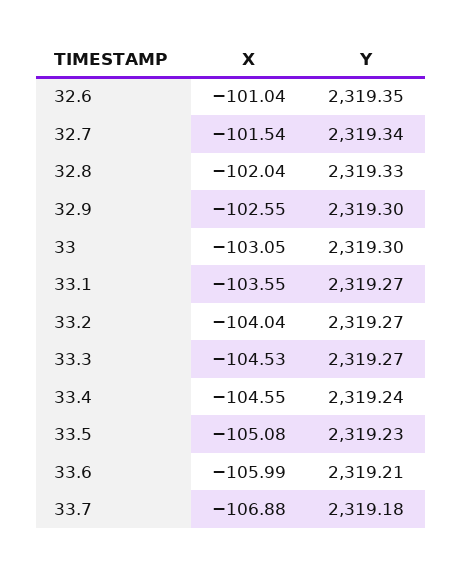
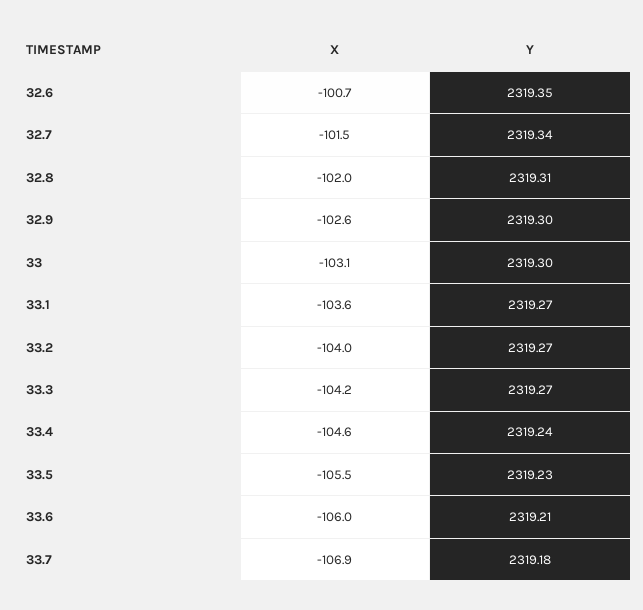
  {
    "X": {
-     "32.6": -101.04,
+     "32.6": -100.7,
      "32.7": -101.54,
      "32.8": -102.04,
      "32.9": -102.55,
      "33": -103.05,
      "33.1": -103.55,
      "33.2": -104.04,
-     "33.3": -104.53,
+     "33.3": -104.2,
      "33.4": -104.55,
-     "33.5": -105.08,
+     "33.5": -105.5,
      "33.6": -105.99,
      "33.7": -106.88
    },
    "Y": {
      "32.6": 2319.35,
      "32.7": 2319.34,
-     "32.8": 2319.33,
+     "32.8": 2319.31,
      "32.9": 2319.3,
      "33": 2319.3,
      "33.1": 2319.27,
      "33.2": 2319.27,
      "33.3": 2319.27,
      "33.4": 2319.24,
      "33.5": 2319.23,
      "33.6": 2319.21,
      "33.7": 2319.18
    }
  }

